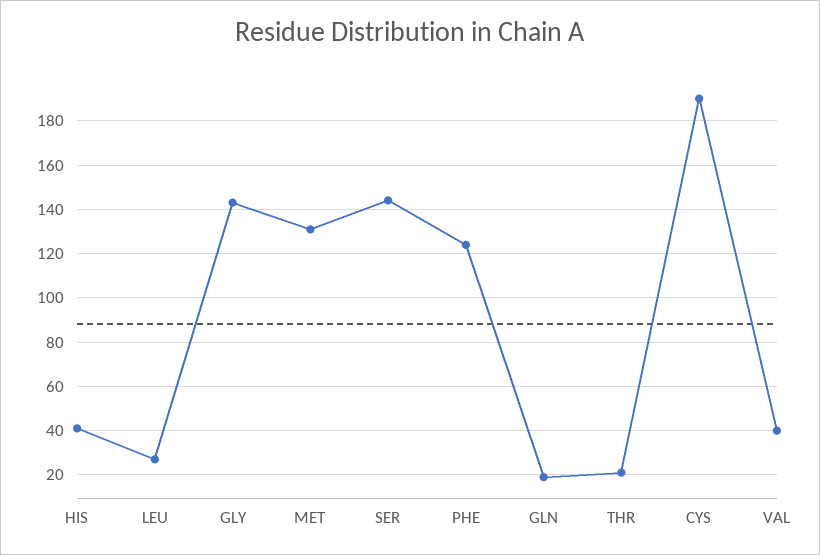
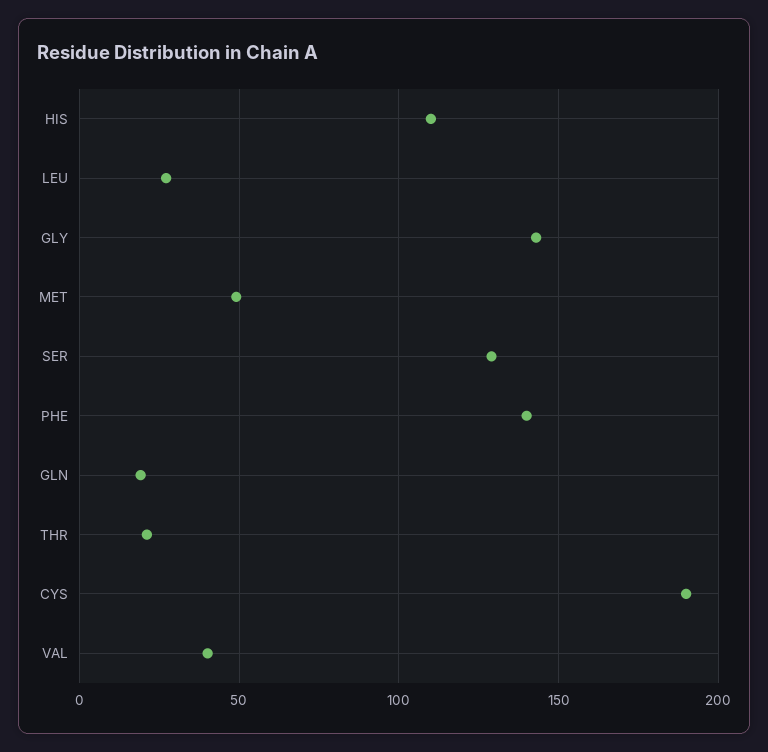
  {
-   "HIS": 40,
+   "HIS": 110,
    "LEU": 25,
    "GLY": 145,
-   "MET": 130,
+   "MET": 50,
-   "SER": 145,
+   "SER": 130,
-   "PHE": 125,
+   "PHE": 140,
    "GLN": 20,
    "THR": 20,
    "CYS": 190,
    "VAL": 40
  }

